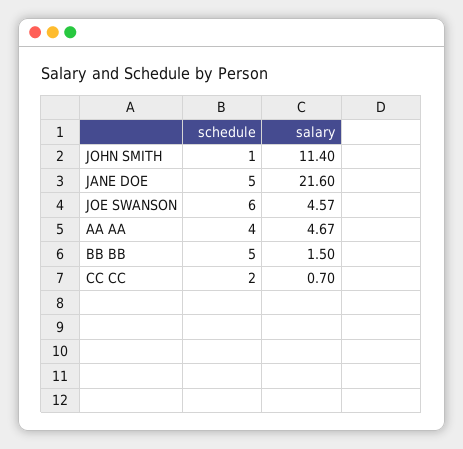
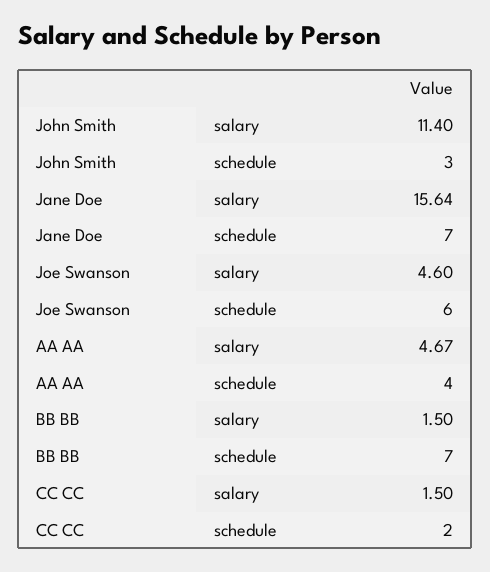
  {
    "schedule": {
-     "JOHN SMITH": 1,
+     "JOHN SMITH": 3,
-     "JANE DOE": 5,
+     "JANE DOE": 7,
      "JOE SWANSON": 6,
      "AA AA": 4,
-     "BB BB": 5,
+     "BB BB": 7,
      "CC CC": 2
    },
    "salary": {
      "JOHN SMITH": 11.4,
-     "JANE DOE": 21.6,
+     "JANE DOE": 15.64,
-     "JOE SWANSON": 4.57,
+     "JOE SWANSON": 4.6,
      "AA AA": 4.67,
      "BB BB": 1.5,
-     "CC CC": 0.7
+     "CC CC": 1.5
    }
  }

